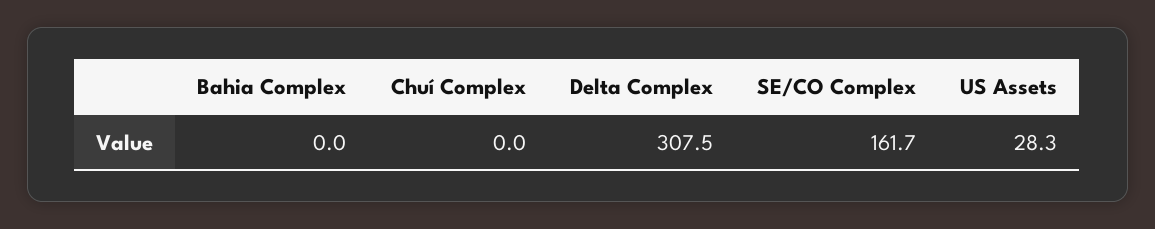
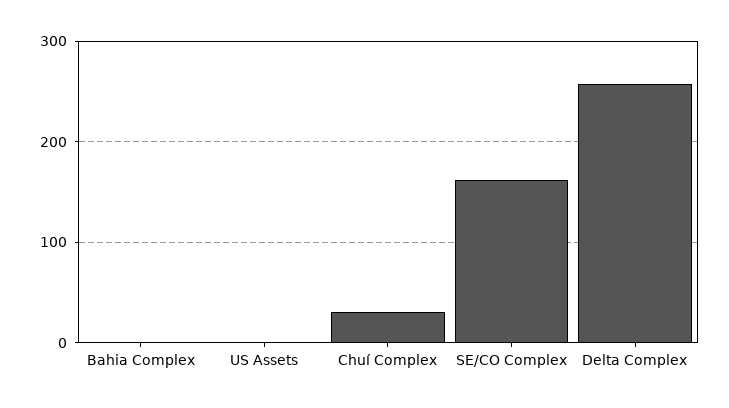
  {
    "Bahia Complex": 0,
-   "Chuí Complex": 0,
+   "Chuí Complex": 30,
-   "Delta Complex": 307.5,
+   "Delta Complex": 260,
    "SE/CO Complex": 161.7,
-   "US Assets": 28.3
+   "US Assets": 0
  }

